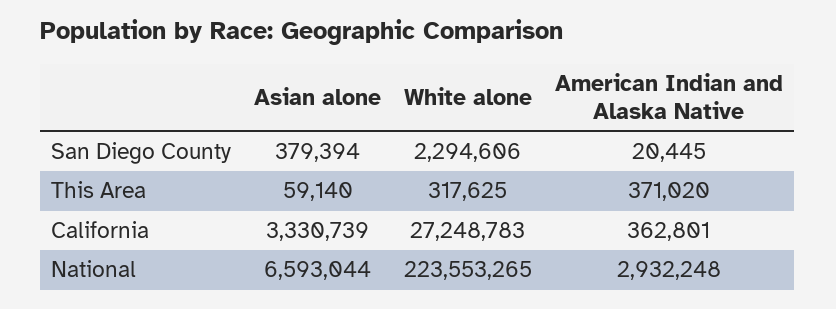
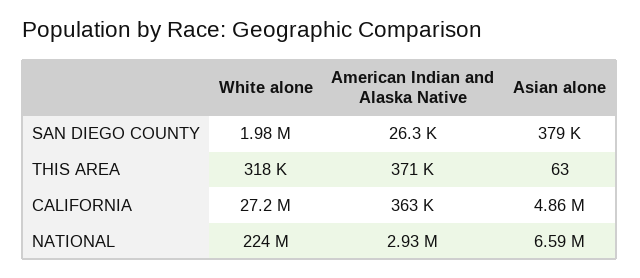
  {
    "Asian alone": {
      "San Diego County": 379394,
-     "This Area": 59140,
+     "This Area": 63,
-     "California": 3330739,
+     "California": 4860000,
      "National": 6593044
    },
    "White alone": {
-     "San Diego County": 2294606,
+     "San Diego County": 1980000,
      "This Area": 317625,
      "California": 27248783,
      "National": 223553265
    },
    "American Indian and Alaska Native": {
-     "San Diego County": 20445,
+     "San Diego County": 26300,
      "This Area": 371020,
      "California": 362801,
      "National": 2932248
    }
  }

